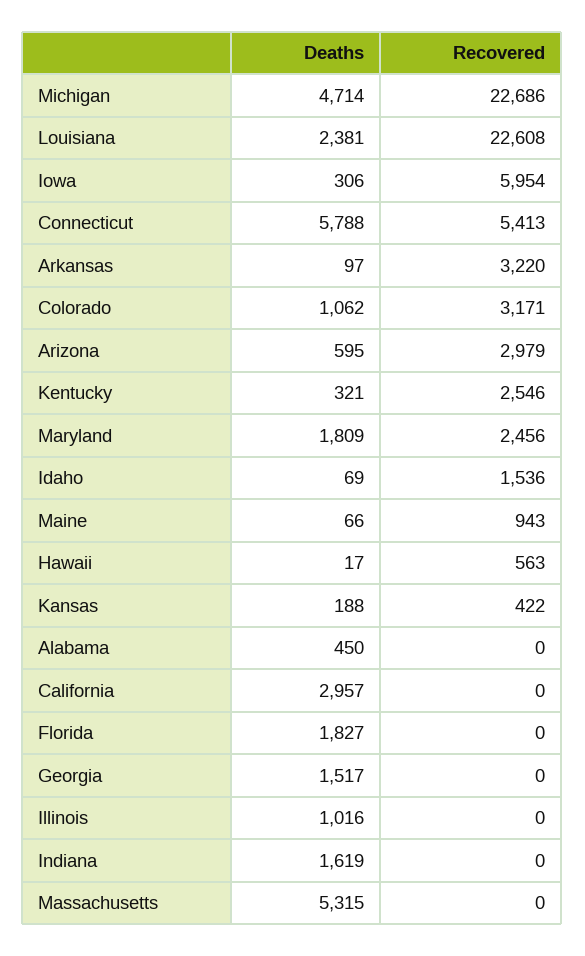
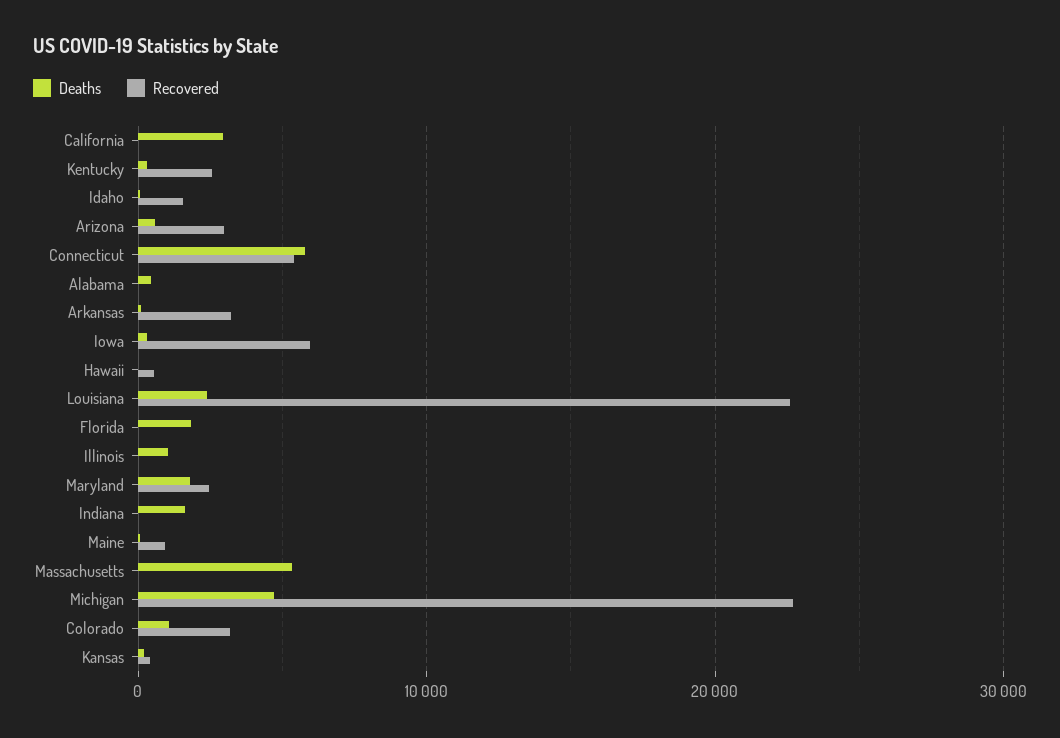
  {
    "Deaths": {
      "Michigan": 4714,
      "Louisiana": 2381,
      "Iowa": 306,
      "Connecticut": 5788,
      "Arkansas": 97,
      "Colorado": 1062,
      "Arizona": 595,
      "Kentucky": 321,
      "Maryland": 1809,
      "Idaho": 69,
      "Maine": 66,
      "Hawaii": 17,
      "Kansas": 188,
      "Alabama": 450,
      "California": 2957,
      "Florida": 1827,
-     "Georgia": 1517,
      "Illinois": 1016,
      "Indiana": 1619,
      "Massachusetts": 5315
    },
    "Recovered": {
      "Michigan": 22686,
      "Louisiana": 22608,
      "Iowa": 5954,
      "Connecticut": 5413,
      "Arkansas": 3220,
      "Colorado": 3171,
      "Arizona": 2979,
      "Kentucky": 2546,
      "Maryland": 2456,
      "Idaho": 1536,
      "Maine": 943,
      "Hawaii": 563,
      "Kansas": 422,
      "Alabama": 0,
      "California": 0,
      "Florida": 0,
-     "Georgia": 0,
      "Illinois": 0,
      "Indiana": 0,
      "Massachusetts": 0
    }
  }

